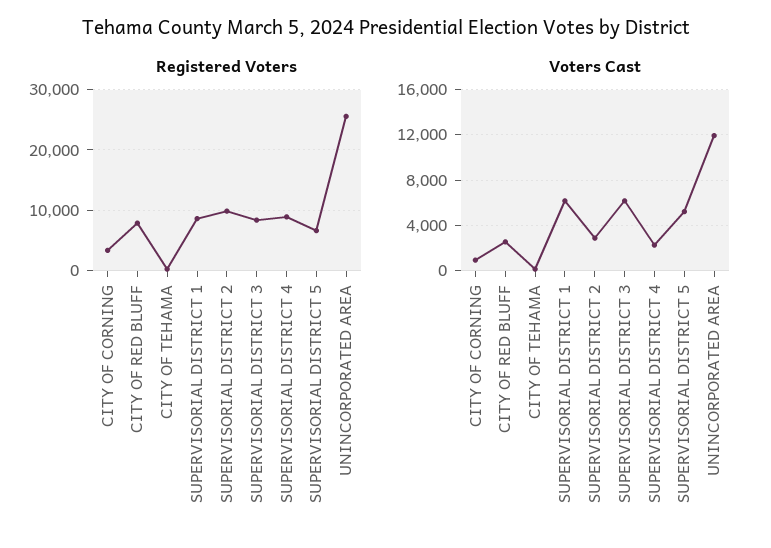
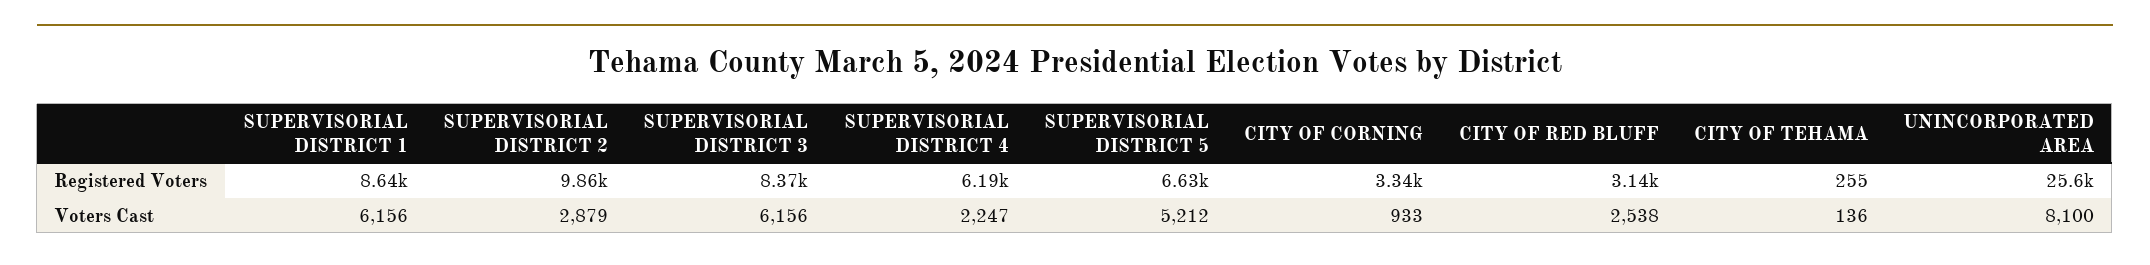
  {
    "Registered Voters": {
      "CITY OF CORNING": 3340,
-     "CITY OF RED BLUFF": 8000,
+     "CITY OF RED BLUFF": 3140,
      "CITY OF TEHAMA": 255,
      "SUPERVISORIAL DISTRICT 1": 8640,
      "SUPERVISORIAL DISTRICT 2": 9860,
      "SUPERVISORIAL DISTRICT 3": 8370,
-     "SUPERVISORIAL DISTRICT 4": 9000,
+     "SUPERVISORIAL DISTRICT 4": 6190,
      "SUPERVISORIAL DISTRICT 5": 6630,
      "UNINCORPORATED AREA": 25600
    },
    "Voters Cast": {
      "CITY OF CORNING": 933,
      "CITY OF RED BLUFF": 2538,
      "CITY OF TEHAMA": 136,
      "SUPERVISORIAL DISTRICT 1": 6156,
      "SUPERVISORIAL DISTRICT 2": 2879,
      "SUPERVISORIAL DISTRICT 3": 6156,
      "SUPERVISORIAL DISTRICT 4": 2247,
      "SUPERVISORIAL DISTRICT 5": 5212,
-     "UNINCORPORATED AREA": 12000
+     "UNINCORPORATED AREA": 8100
    }
  }

